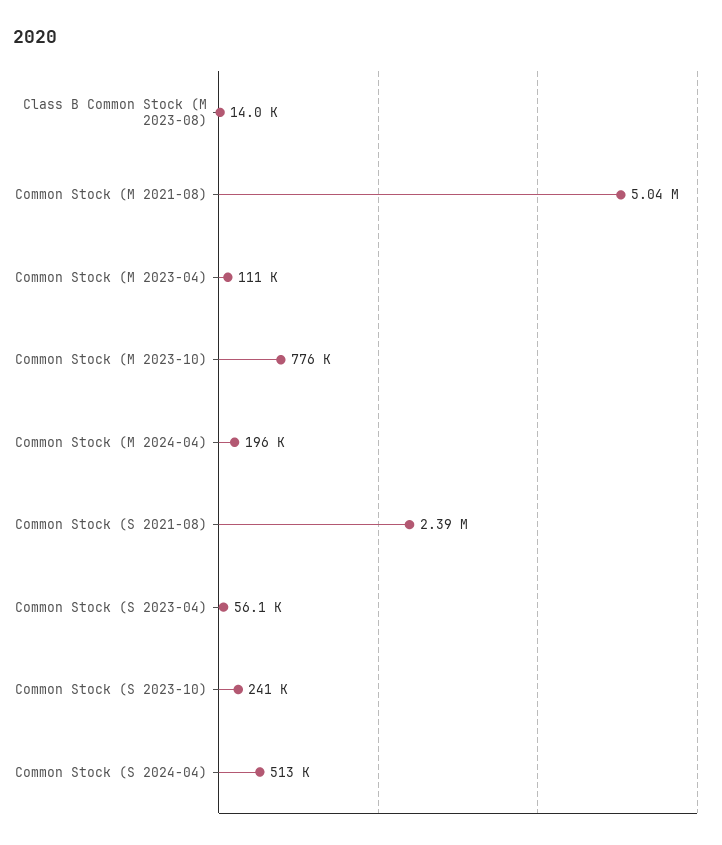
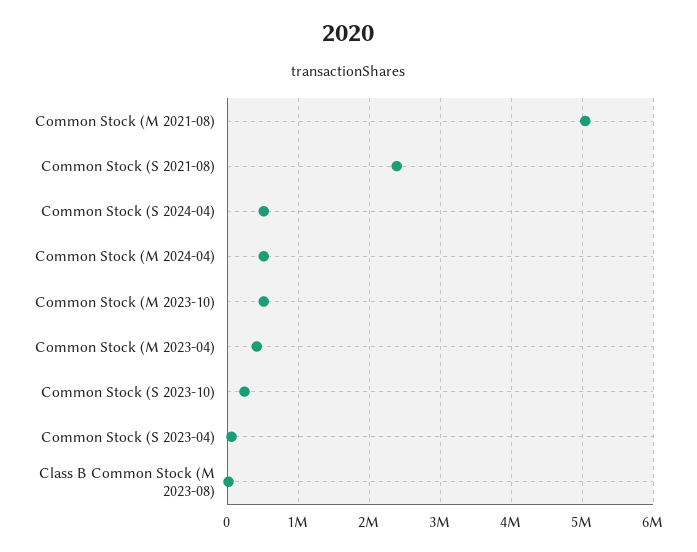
  {
    "Class B Common Stock (M 2023-08)": 14000,
    "Common Stock (M 2021-08)": 5040000,
-   "Common Stock (M 2023-04)": 111000,
+   "Common Stock (M 2023-04)": 400000,
-   "Common Stock (M 2023-10)": 776000,
+   "Common Stock (M 2023-10)": 500000,
-   "Common Stock (M 2024-04)": 196000,
+   "Common Stock (M 2024-04)": 500000,
    "Common Stock (S 2021-08)": 2390000,
    "Common Stock (S 2023-04)": 56100,
    "Common Stock (S 2023-10)": 241000,
    "Common Stock (S 2024-04)": 513000
  }

